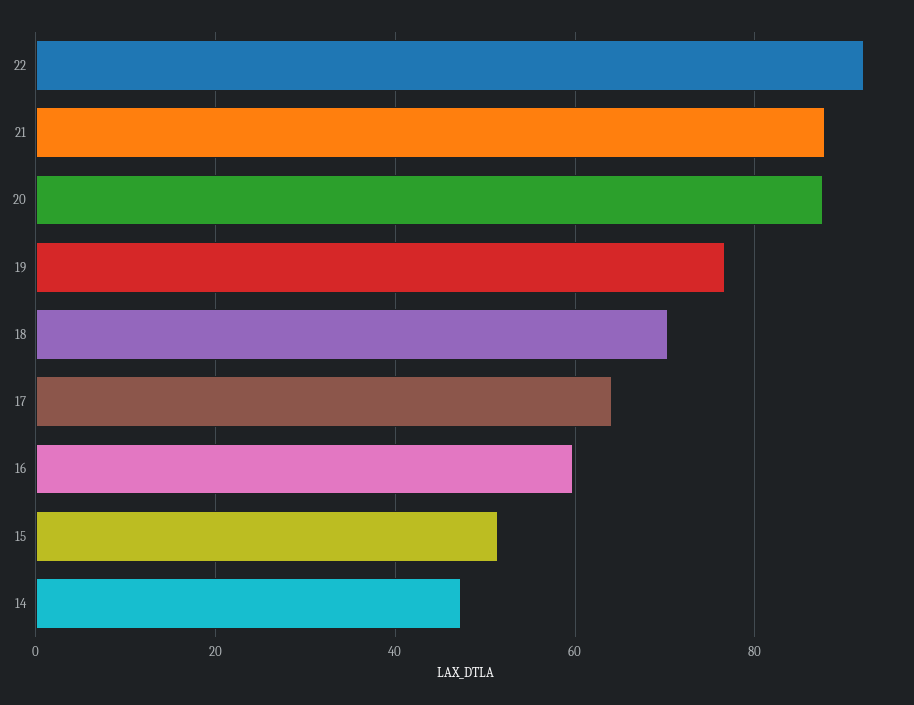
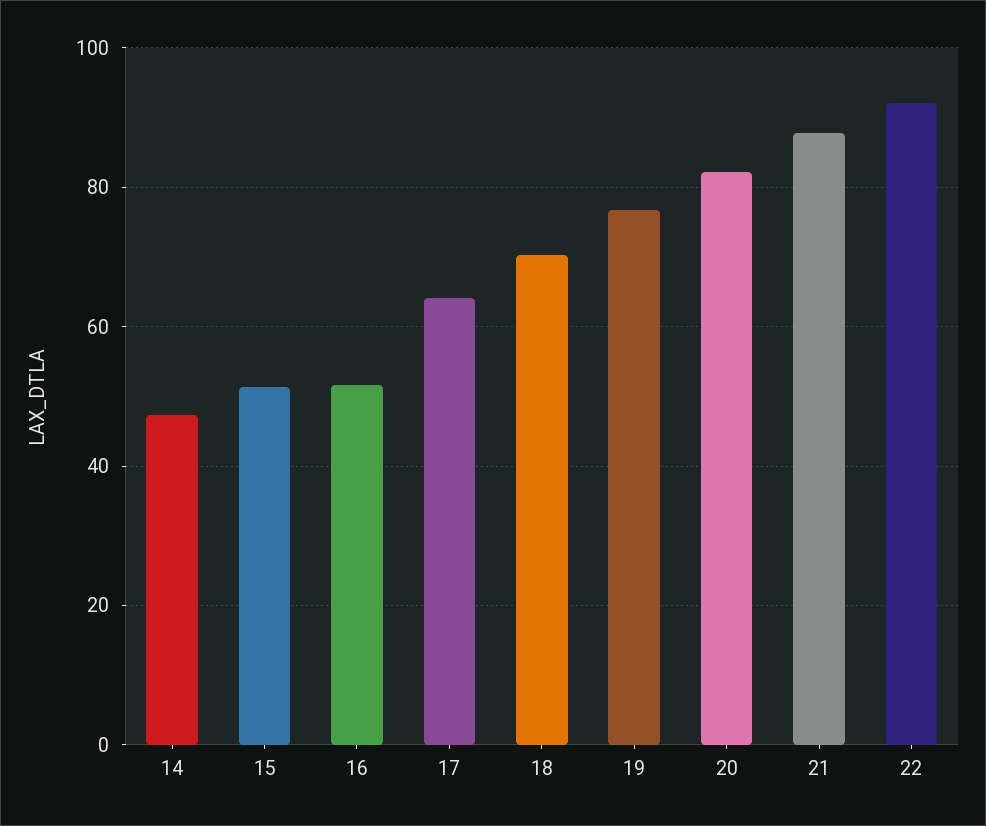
  {
    "22": 92,
    "21": 88,
-   "20": 88,
+   "20": 82,
    "19": 76,
    "18": 70,
    "17": 64,
-   "16": 60,
+   "16": 52,
    "15": 52,
    "14": 48
  }

